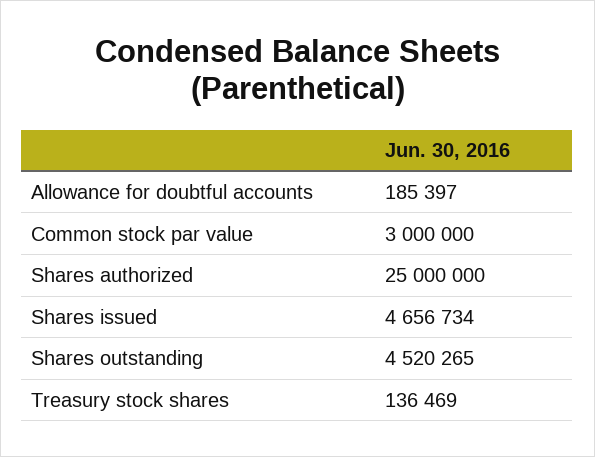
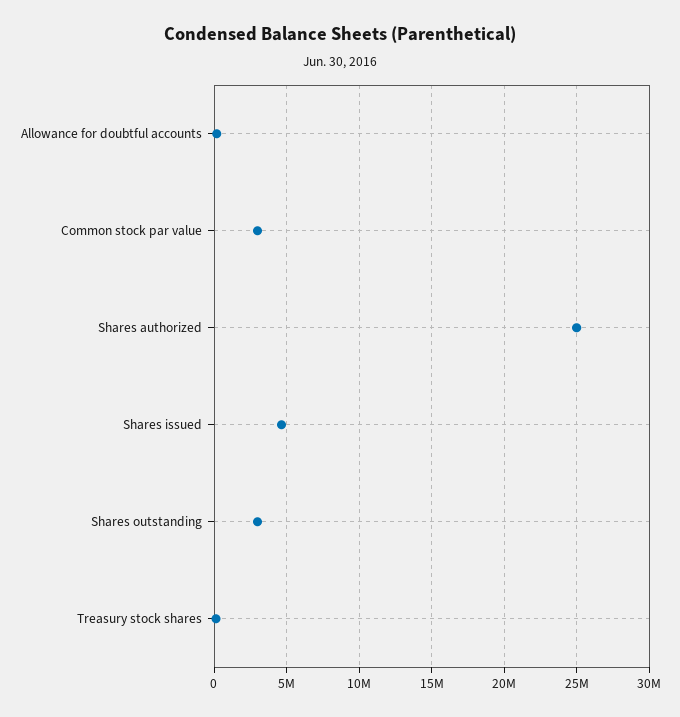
  {
    "Allowance for doubtful accounts": 185397,
    "Common stock par value": 3000000,
    "Shares authorized": 25000000,
    "Shares issued": 4656734,
-   "Shares outstanding": 4520265,
+   "Shares outstanding": 3000000,
    "Treasury stock shares": 136469
  }

